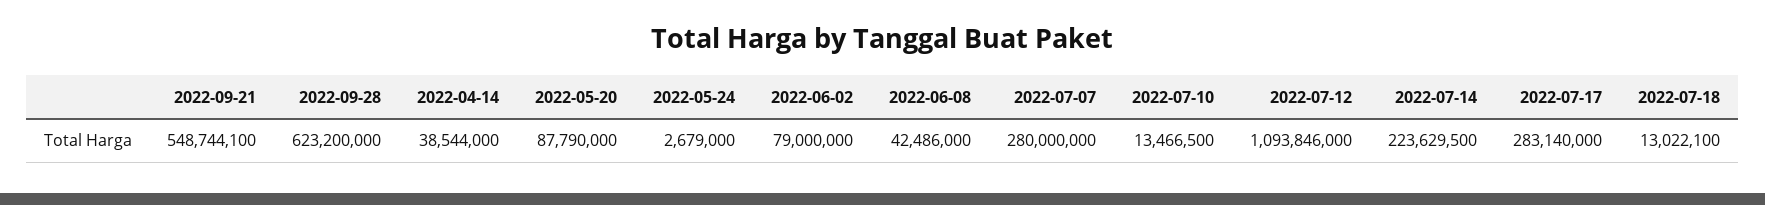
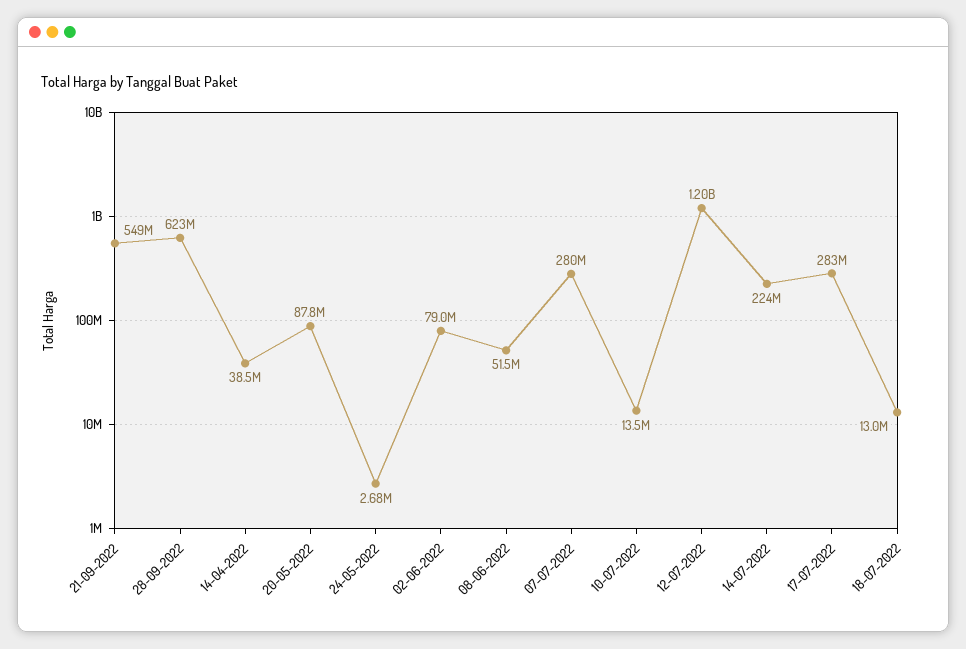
  {
    "2022-09-21": 548744100,
    "2022-09-28": 623200000,
    "2022-04-14": 38544000,
    "2022-05-20": 87790000,
    "2022-05-24": 2679000,
    "2022-06-02": 79000000,
-   "2022-06-08": 42486000,
+   "2022-06-08": 51500000,
    "2022-07-07": 280000000,
    "2022-07-10": 13466500,
-   "2022-07-12": 1093846000,
+   "2022-07-12": 1200000000,
    "2022-07-14": 223629500,
    "2022-07-17": 283140000,
    "2022-07-18": 13022100
  }

